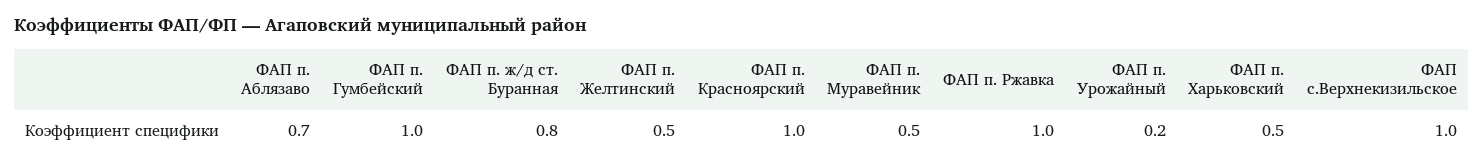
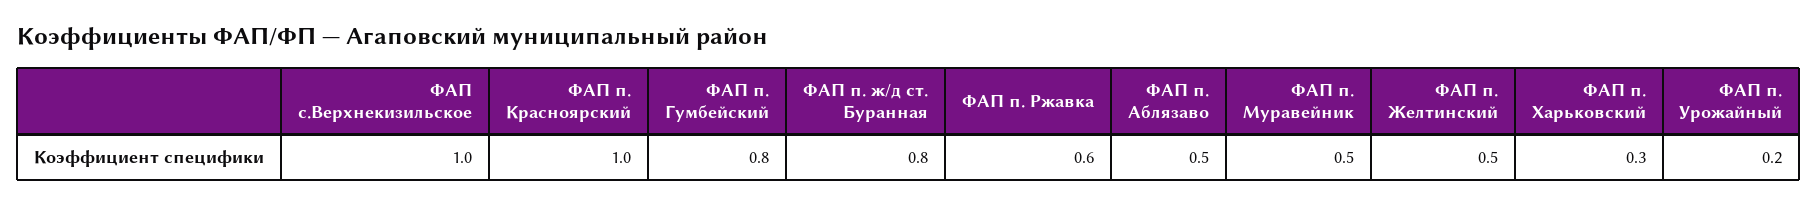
  {
-   "ФАП п. Аблязаво": 0.7,
+   "ФАП п. Аблязаво": 0.5,
-   "ФАП п. Гумбейский": 1,
+   "ФАП п. Гумбейский": 0.8,
    "ФАП п. ж/д ст. Буранная": 0.8,
    "ФАП п. Желтинский": 0.5,
    "ФАП п. Красноярский": 1,
    "ФАП п. Муравейник": 0.5,
-   "ФАП п. Ржавка": 1,
+   "ФАП п. Ржавка": 0.6,
    "ФАП п. Урожайный": 0.2,
-   "ФАП п. Харьковский": 0.5,
+   "ФАП п. Харьковский": 0.3,
    "ФАП с.Верхнекизильское": 1
  }

